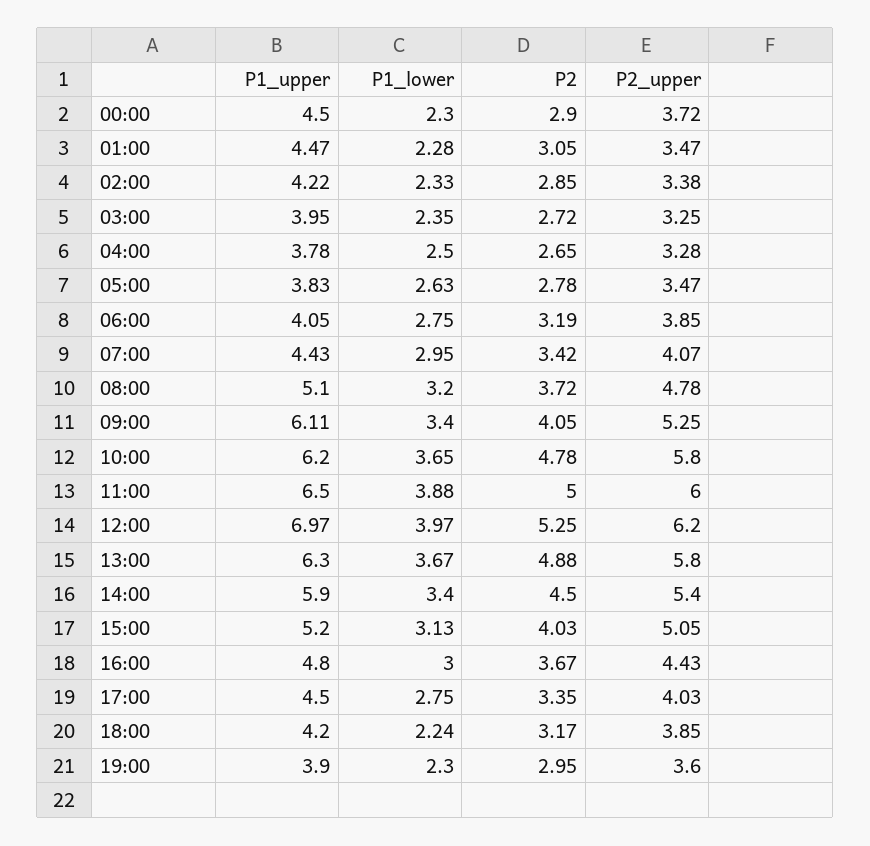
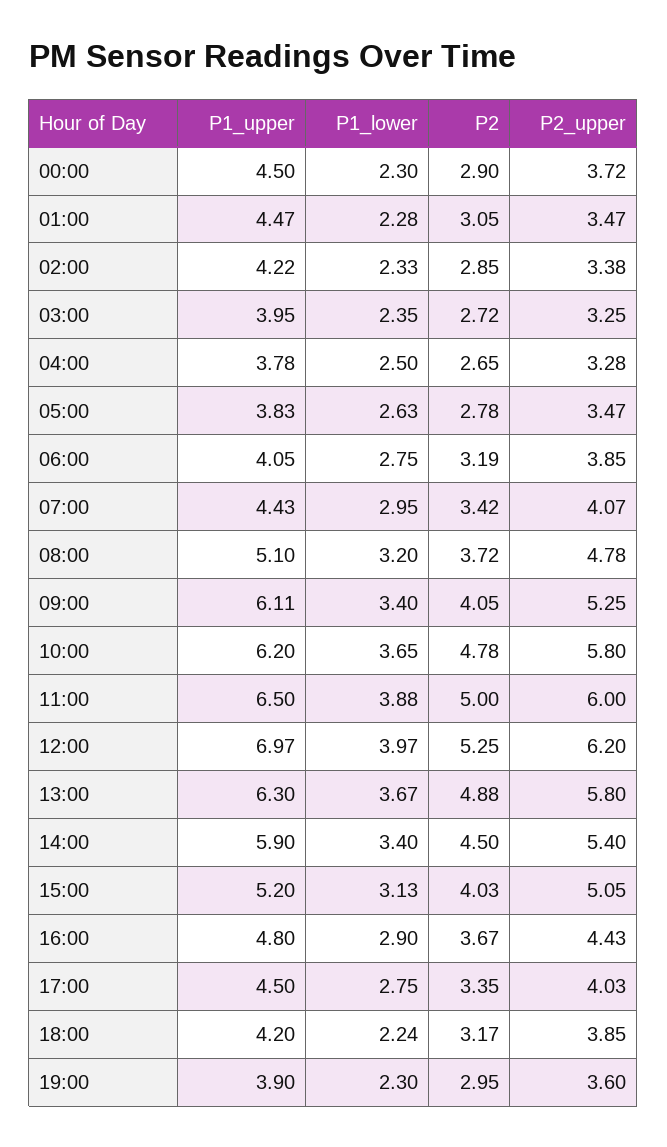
  {
    "P1_upper": {
      "00:00": 4.5,
      "01:00": 4.47,
      "02:00": 4.22,
      "03:00": 3.95,
      "04:00": 3.78,
      "05:00": 3.83,
      "06:00": 4.05,
      "07:00": 4.43,
      "08:00": 5.1,
      "09:00": 6.11,
      "10:00": 6.2,
      "11:00": 6.5,
      "12:00": 6.97,
      "13:00": 6.3,
      "14:00": 5.9,
      "15:00": 5.2,
      "16:00": 4.8,
      "17:00": 4.5,
      "18:00": 4.2,
      "19:00": 3.9
    },
    "P1_lower": {
      "00:00": 2.3,
      "01:00": 2.28,
      "02:00": 2.33,
      "03:00": 2.35,
      "04:00": 2.5,
      "05:00": 2.63,
      "06:00": 2.75,
      "07:00": 2.95,
      "08:00": 3.2,
      "09:00": 3.4,
      "10:00": 3.65,
      "11:00": 3.88,
      "12:00": 3.97,
      "13:00": 3.67,
      "14:00": 3.4,
      "15:00": 3.13,
-     "16:00": 3,
+     "16:00": 2.9,
      "17:00": 2.75,
      "18:00": 2.24,
      "19:00": 2.3
    },
    "P2": {
      "00:00": 2.9,
      "01:00": 3.05,
      "02:00": 2.85,
      "03:00": 2.72,
      "04:00": 2.65,
      "05:00": 2.78,
      "06:00": 3.19,
      "07:00": 3.42,
      "08:00": 3.72,
      "09:00": 4.05,
      "10:00": 4.78,
      "11:00": 5,
      "12:00": 5.25,
      "13:00": 4.88,
      "14:00": 4.5,
      "15:00": 4.03,
      "16:00": 3.67,
      "17:00": 3.35,
      "18:00": 3.17,
      "19:00": 2.95
    },
    "P2_upper": {
      "00:00": 3.72,
      "01:00": 3.47,
      "02:00": 3.38,
      "03:00": 3.25,
      "04:00": 3.28,
      "05:00": 3.47,
      "06:00": 3.85,
      "07:00": 4.07,
      "08:00": 4.78,
      "09:00": 5.25,
      "10:00": 5.8,
      "11:00": 6,
      "12:00": 6.2,
      "13:00": 5.8,
      "14:00": 5.4,
      "15:00": 5.05,
      "16:00": 4.43,
      "17:00": 4.03,
      "18:00": 3.85,
      "19:00": 3.6
    }
  }

